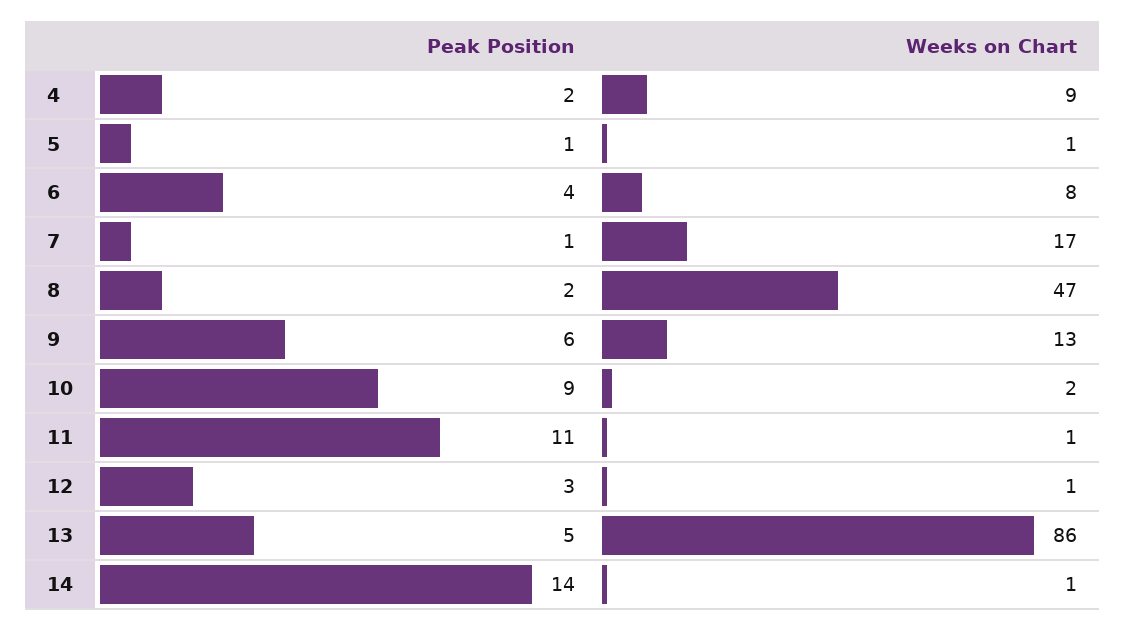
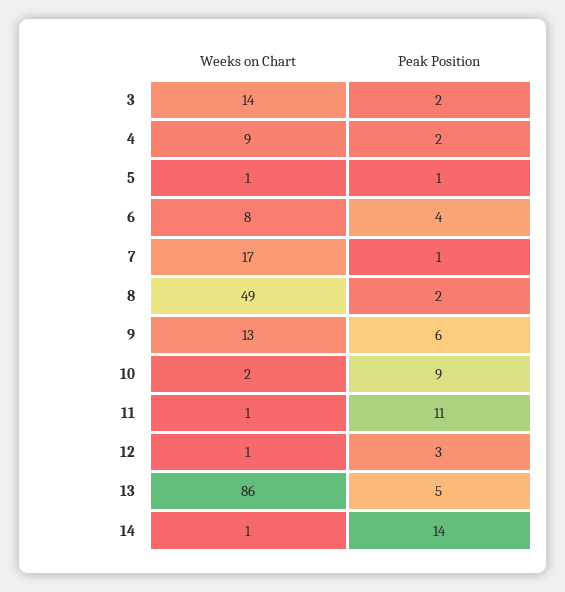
  {
    "Peak Position": {
      "4": 2,
      "5": 1,
      "6": 4,
      "7": 1,
      "8": 2,
      "9": 6,
      "10": 9,
      "11": 11,
      "12": 3,
      "13": 5,
-     "14": 14
+     "14": 14,
+     "3": 2
    },
    "Weeks on Chart": {
      "4": 9,
      "5": 1,
      "6": 8,
      "7": 17,
-     "8": 47,
+     "8": 49,
      "9": 13,
      "10": 2,
      "11": 1,
      "12": 1,
      "13": 86,
-     "14": 1
+     "14": 1,
+     "3": 14
    }
  }

